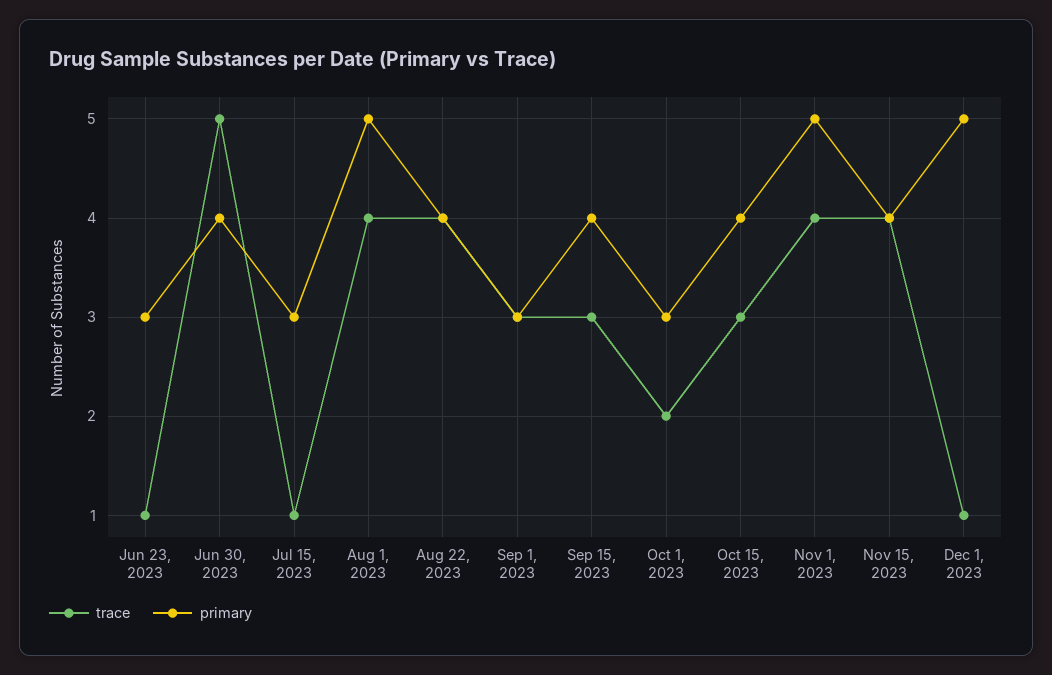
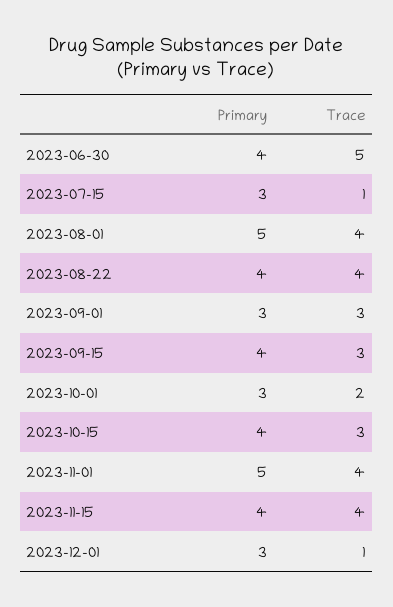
  {
    "trace": {
-     "Jun 23, 2023": 1,
      "Jun 30, 2023": 5,
      "Jul 15, 2023": 1,
      "Aug 1, 2023": 4,
      "Aug 22, 2023": 4,
      "Sep 1, 2023": 3,
      "Sep 15, 2023": 3,
      "Oct 1, 2023": 2,
      "Oct 15, 2023": 3,
      "Nov 1, 2023": 4,
      "Nov 15, 2023": 4,
      "Dec 1, 2023": 1
    },
    "primary": {
-     "Jun 23, 2023": 3,
      "Jun 30, 2023": 4,
      "Jul 15, 2023": 3,
      "Aug 1, 2023": 5,
      "Aug 22, 2023": 4,
      "Sep 1, 2023": 3,
      "Sep 15, 2023": 4,
      "Oct 1, 2023": 3,
      "Oct 15, 2023": 4,
      "Nov 1, 2023": 5,
      "Nov 15, 2023": 4,
-     "Dec 1, 2023": 5
+     "Dec 1, 2023": 3
    }
  }

